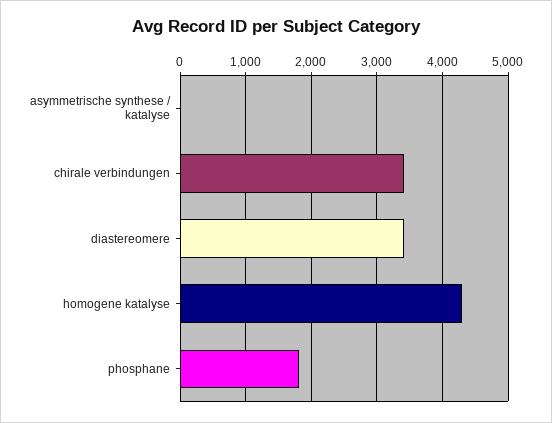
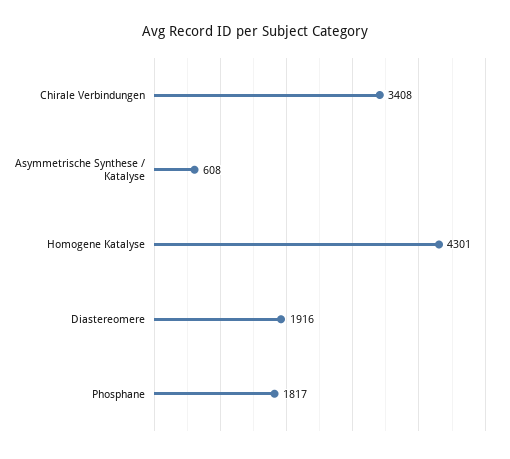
  {
-   "asymmetrische synthese / katalyse": 0,
+   "asymmetrische synthese / katalyse": 608,
    "chirale verbindungen": 3408,
-   "diastereomere": 3400,
+   "diastereomere": 1916,
    "homogene katalyse": 4301,
    "phosphane": 1817
  }

